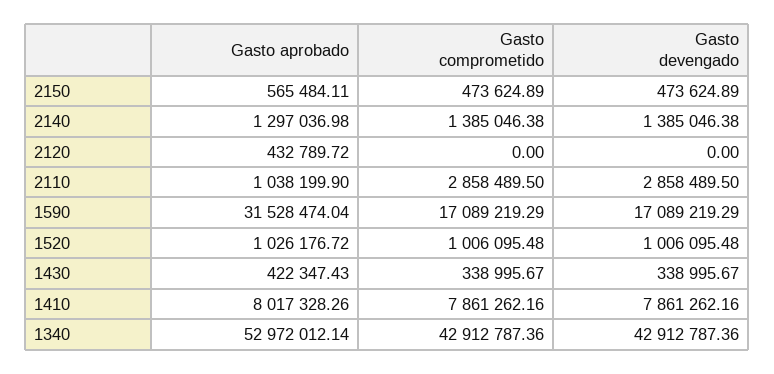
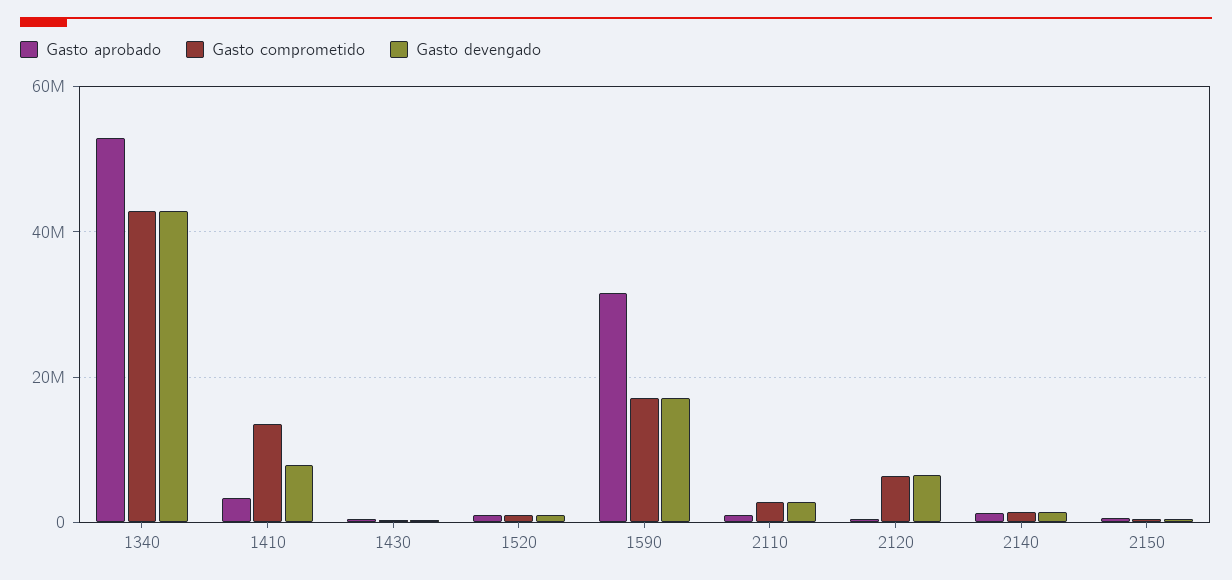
  {
    "Gasto aprobado": {
      "2150": 565484.11,
      "2140": 1297036.98,
      "2120": 432789.72,
      "2110": 1038199.9,
      "1590": 31528474.04,
      "1520": 1026176.72,
      "1430": 422347.43,
-     "1410": 8017328.26,
+     "1410": 4000000,
      "1340": 52972012.14
    },
    "Gasto comprometido": {
      "2150": 473624.89,
      "2140": 1385046.38,
-     "2120": 0,
+     "2120": 6000000,
      "2110": 2858489.5,
      "1590": 17089219.29,
      "1520": 1006095.48,
      "1430": 338995.67,
-     "1410": 7861262.16,
+     "1410": 14000000,
      "1340": 42912787.36
    },
    "Gasto devengado": {
      "2150": 473624.89,
      "2140": 1385046.38,
-     "2120": 0,
+     "2120": 6000000,
      "2110": 2858489.5,
      "1590": 17089219.29,
      "1520": 1006095.48,
      "1430": 338995.67,
      "1410": 7861262.16,
      "1340": 42912787.36
    }
  }

